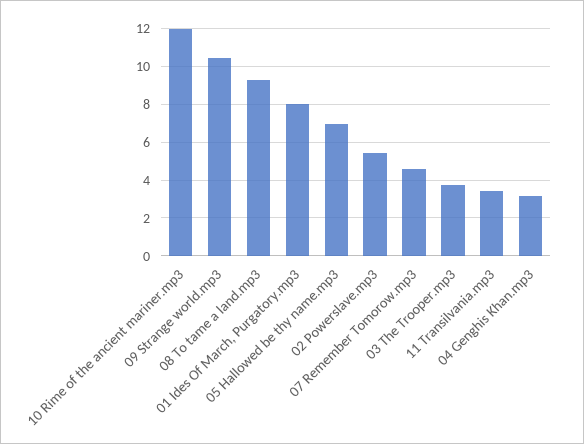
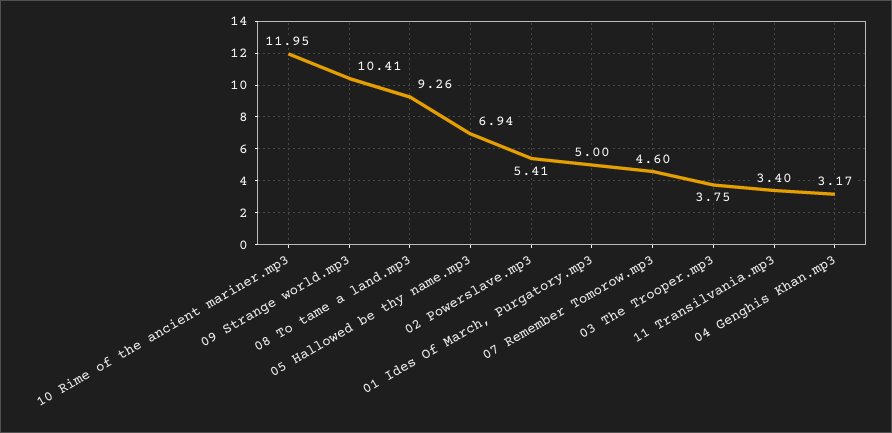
  {
    "10 Rime of the ancient mariner.mp3": 11.95,
    "09 Strange world.mp3": 10.41,
    "08 To tame a land.mp3": 9.26,
-   "01 Ides Of March, Purgatory.mp3": 8,
+   "01 Ides Of March, Purgatory.mp3": 5,
    "05 Hallowed be thy name.mp3": 6.94,
    "02 Powerslave.mp3": 5.41,
    "07 Remember Tomorow.mp3": 4.6,
    "03 The Trooper.mp3": 3.75,
    "11 Transilvania.mp3": 3.4,
    "04 Genghis Khan.mp3": 3.17
  }

